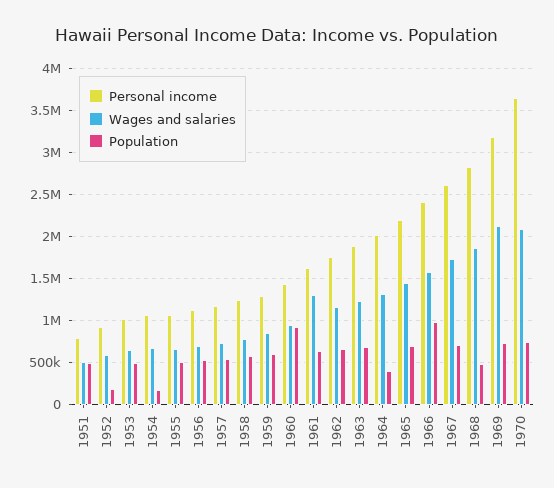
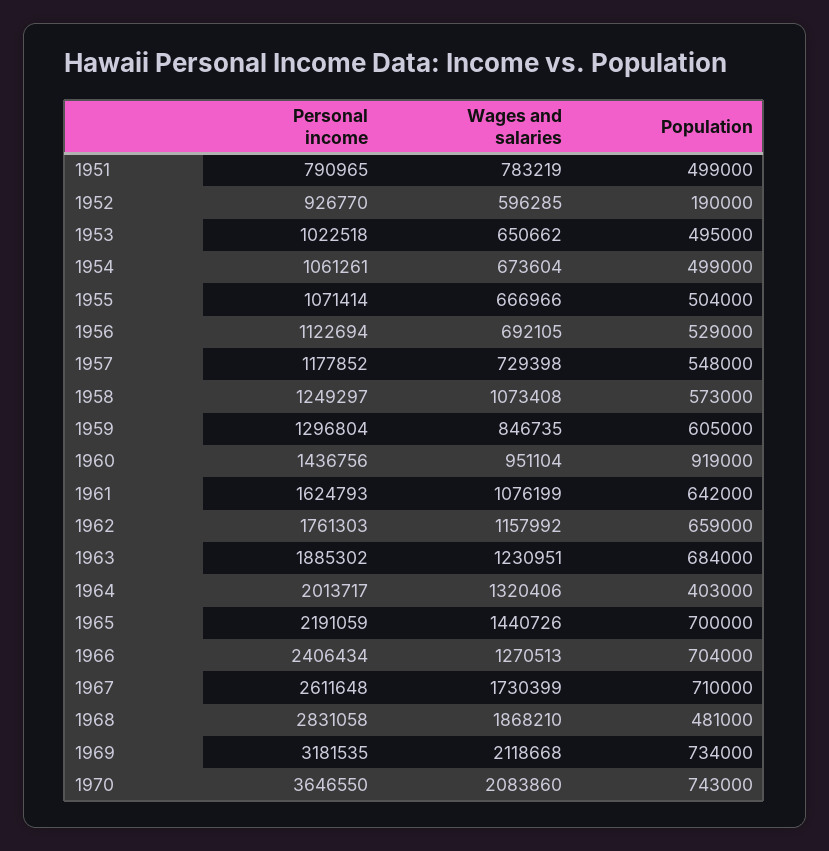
  {
    "Personal income": {
      "1951": 790965,
      "1952": 926770,
      "1953": 1022518,
      "1954": 1061261,
      "1955": 1071414,
      "1956": 1122694,
      "1957": 1177852,
      "1958": 1249297,
      "1959": 1296804,
      "1960": 1436756,
      "1961": 1624793,
      "1962": 1761303,
      "1963": 1885302,
      "1964": 2013717,
      "1965": 2191059,
      "1966": 2406434,
      "1967": 2611648,
      "1968": 2831058,
      "1969": 3181535,
      "1970": 3646550
    },
    "Wages and salaries": {
-     "1951": 500000,
+     "1951": 783219,
      "1952": 596285,
      "1953": 650662,
      "1954": 673604,
      "1955": 666966,
      "1956": 692105,
      "1957": 729398,
-     "1958": 800000,
+     "1958": 1073408,
      "1959": 846735,
      "1960": 951104,
-     "1961": 1300000,
+     "1961": 1076199,
      "1962": 1157992,
      "1963": 1230951,
      "1964": 1320406,
      "1965": 1440726,
-     "1966": 1600000,
+     "1966": 1270513,
      "1967": 1730399,
      "1968": 1868210,
      "1969": 2118668,
      "1970": 2083860
    },
    "Population": {
      "1951": 499000,
      "1952": 190000,
      "1953": 495000,
-     "1954": 200000,
+     "1954": 499000,
      "1955": 504000,
      "1956": 529000,
      "1957": 548000,
      "1958": 573000,
      "1959": 605000,
      "1960": 919000,
      "1961": 642000,
      "1962": 659000,
      "1963": 684000,
      "1964": 403000,
      "1965": 700000,
-     "1966": 1000000,
+     "1966": 704000,
      "1967": 710000,
      "1968": 481000,
      "1969": 734000,
      "1970": 743000
    }
  }

